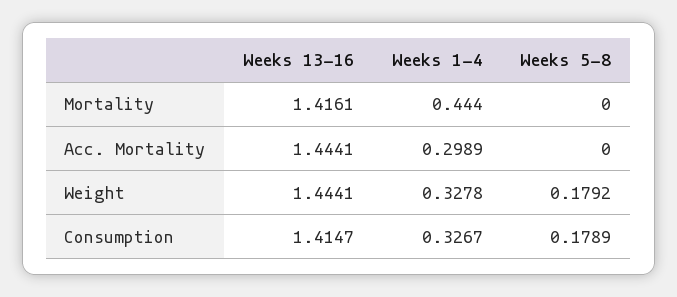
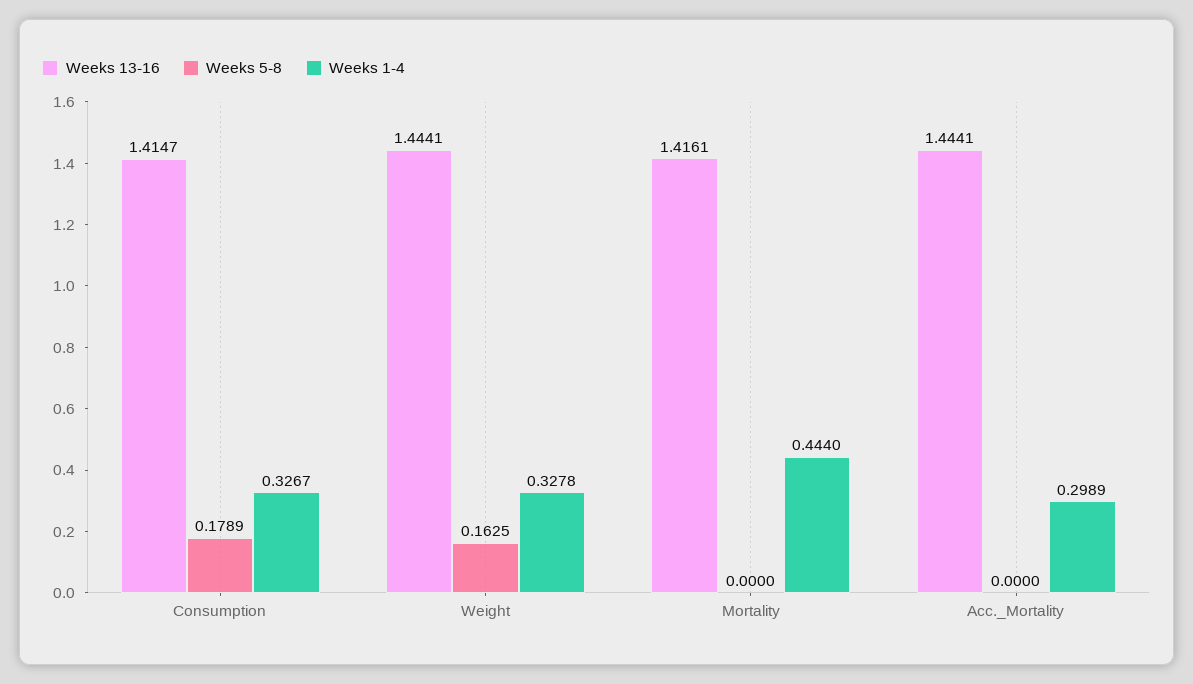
  {
    "Weeks 13-16": {
      "Mortality": 1.4161,
      "Acc. Mortality": 1.4441,
      "Weight": 1.4441,
      "Consumption": 1.4147
    },
    "Weeks 1-4": {
      "Mortality": 0.444,
      "Acc. Mortality": 0.2989,
      "Weight": 0.3278,
      "Consumption": 0.3267
    },
    "Weeks 5-8": {
      "Mortality": 0,
      "Acc. Mortality": 0,
-     "Weight": 0.1792,
+     "Weight": 0.1625,
      "Consumption": 0.1789
    }
  }

